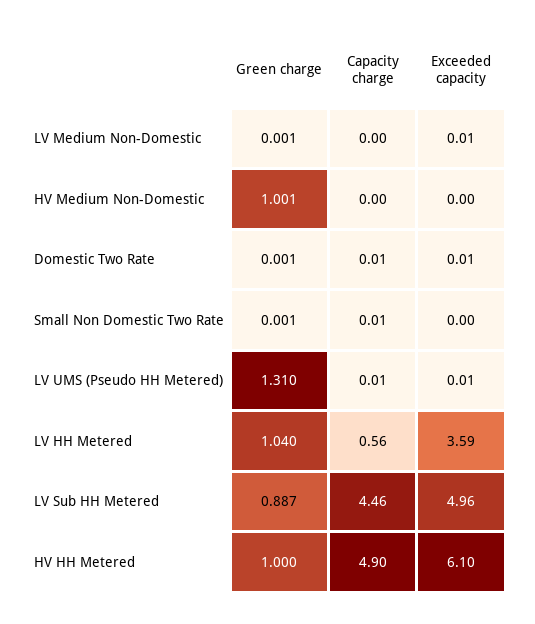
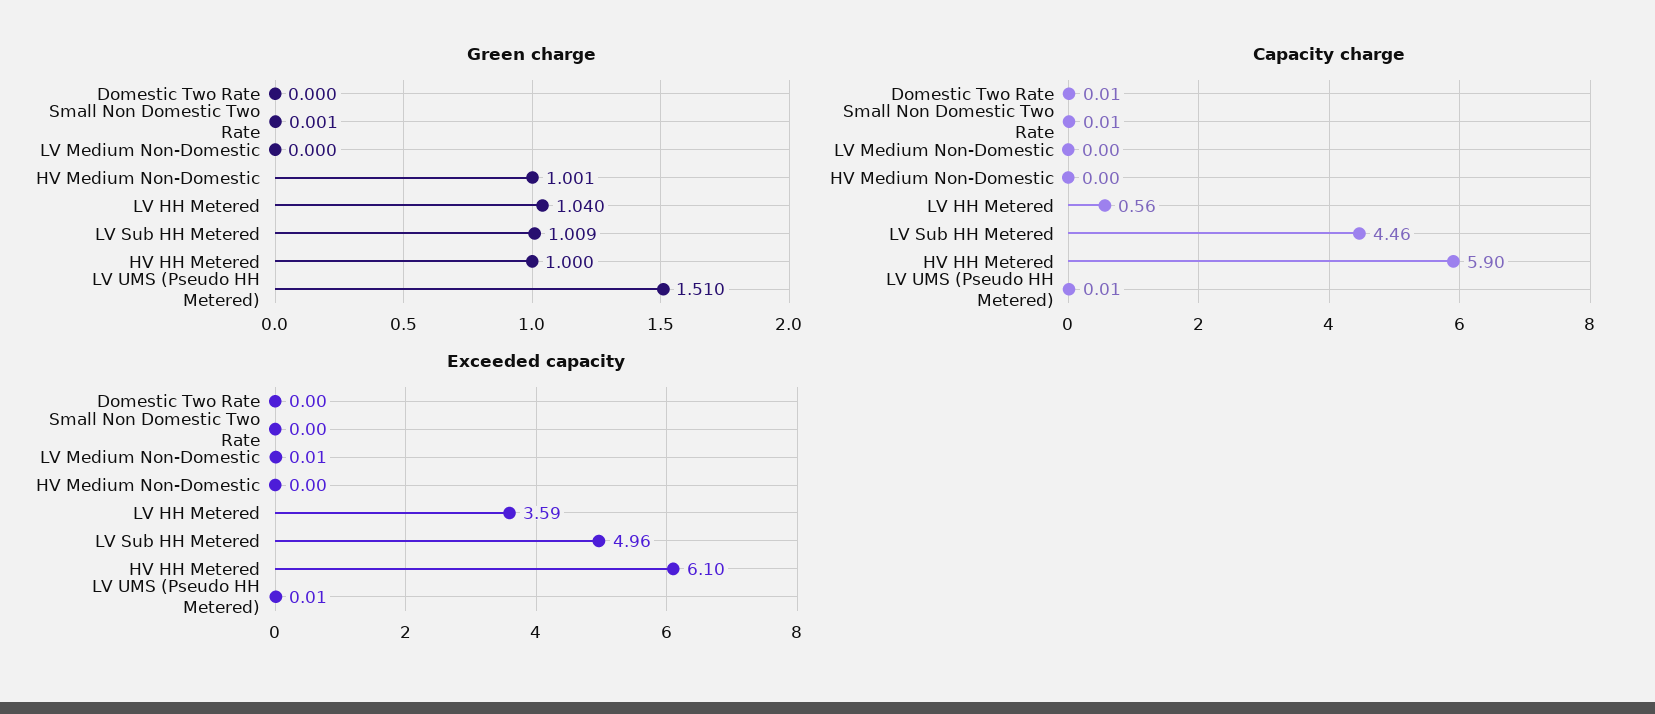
  {
    "Green charge": {
-     "LV Medium Non-Domestic": 0.001,
+     "LV Medium Non-Domestic": 0,
      "HV Medium Non-Domestic": 1.001,
-     "Domestic Two Rate": 0.001,
+     "Domestic Two Rate": 0,
      "Small Non Domestic Two Rate": 0.001,
-     "LV UMS (Pseudo HH Metered)": 1.31,
+     "LV UMS (Pseudo HH Metered)": 1.51,
      "LV HH Metered": 1.04,
-     "LV Sub HH Metered": 0.887,
+     "LV Sub HH Metered": 1.009,
      "HV HH Metered": 1
    },
    "Capacity charge": {
      "LV Medium Non-Domestic": 0,
      "HV Medium Non-Domestic": 0,
      "Domestic Two Rate": 0.01,
      "Small Non Domestic Two Rate": 0.01,
      "LV UMS (Pseudo HH Metered)": 0.01,
      "LV HH Metered": 0.56,
      "LV Sub HH Metered": 4.46,
-     "HV HH Metered": 4.9
+     "HV HH Metered": 5.9
    },
    "Exceeded capacity": {
      "LV Medium Non-Domestic": 0.01,
      "HV Medium Non-Domestic": 0,
-     "Domestic Two Rate": 0.01,
+     "Domestic Two Rate": 0,
      "Small Non Domestic Two Rate": 0,
      "LV UMS (Pseudo HH Metered)": 0.01,
      "LV HH Metered": 3.59,
      "LV Sub HH Metered": 4.96,
      "HV HH Metered": 6.1
    }
  }

